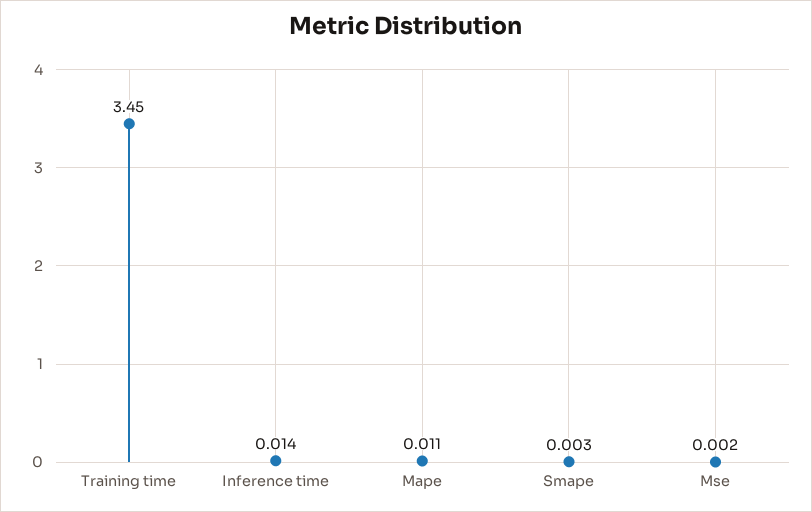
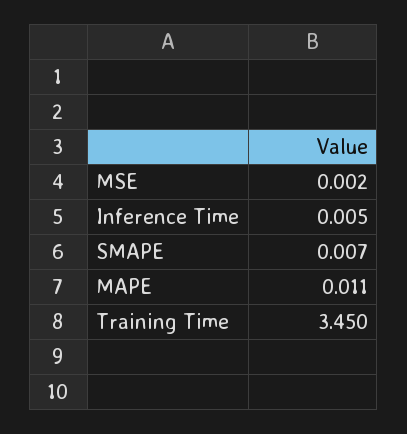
  {
    "Training time": 3.45,
-   "Inference time": 0.014,
+   "Inference time": 0.005,
    "Mape": 0.011,
-   "Smape": 0.003,
+   "Smape": 0.007,
    "Mse": 0.002
  }

